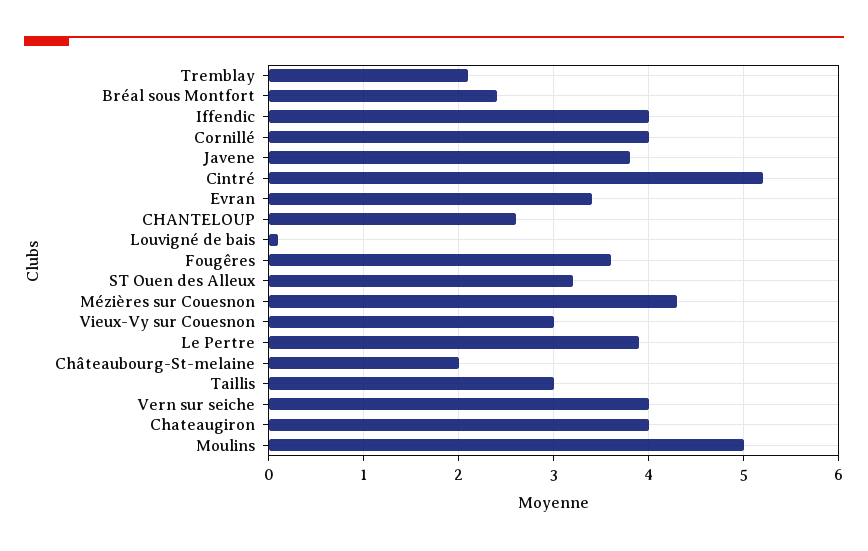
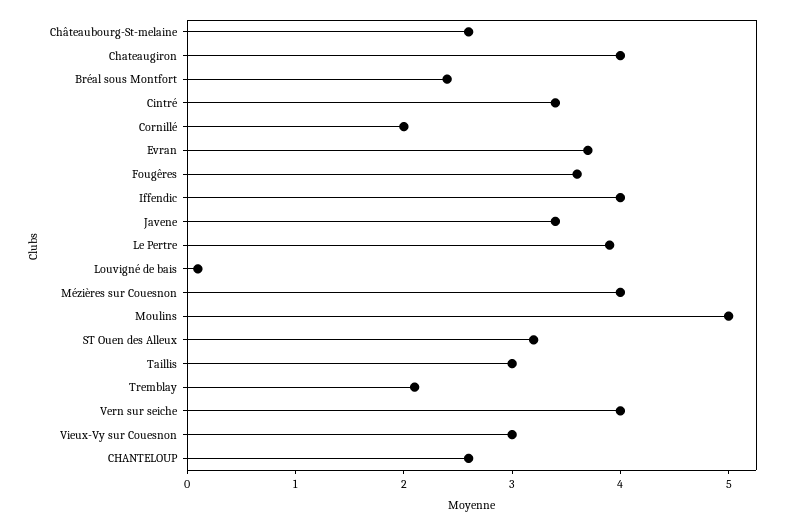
  {
    "Tremblay": 2.1,
    "Bréal sous Montfort": 2.4,
    "Iffendic": 4,
-   "Cornillé": 4,
+   "Cornillé": 2,
-   "Javene": 3.8,
+   "Javene": 3.4,
-   "Cintré": 5.2,
+   "Cintré": 3.4,
-   "Evran": 3.4,
+   "Evran": 3.7,
    "CHANTELOUP": 2.6,
    "Louvigné de bais": 0.1,
    "Fougêres": 3.6,
    "ST Ouen des Alleux": 3.2,
-   "Mézières sur Couesnon": 4.3,
+   "Mézières sur Couesnon": 4,
    "Vieux-Vy sur Couesnon": 3,
    "Le Pertre": 3.9,
-   "Châteaubourg-St-melaine": 2,
+   "Châteaubourg-St-melaine": 2.6,
    "Taillis": 3,
    "Vern sur seiche": 4,
    "Chateaugiron": 4,
    "Moulins": 5
  }

